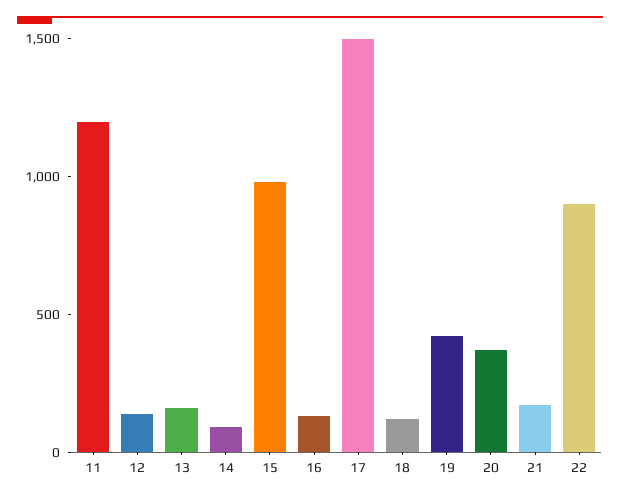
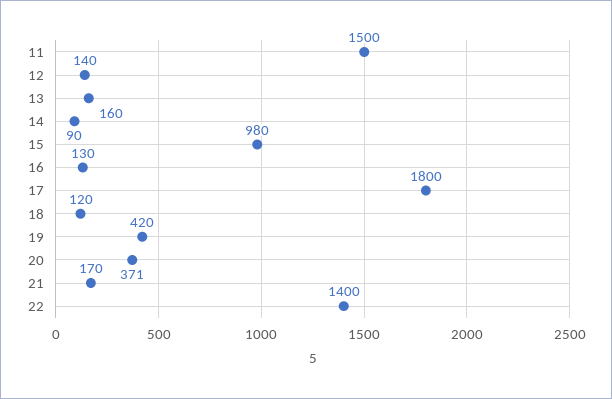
  {
-   "11": 1200,
+   "11": 1500,
    "12": 140,
    "13": 160,
    "14": 90,
    "15": 980,
    "16": 130,
-   "17": 1500,
+   "17": 1800,
    "18": 120,
    "19": 420,
    "20": 371,
    "21": 170,
-   "22": 900
+   "22": 1400
  }

